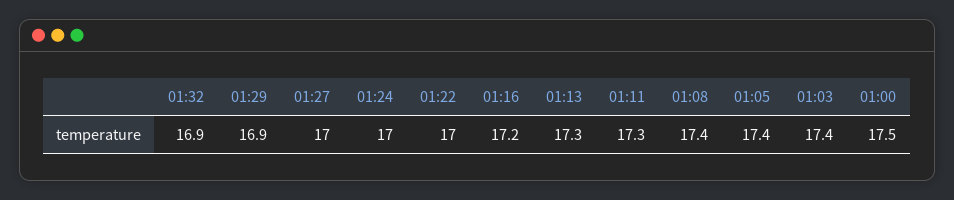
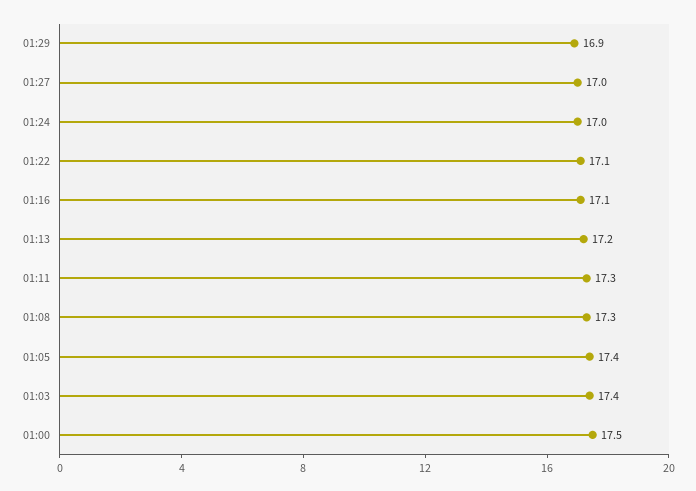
  {
-   "01:32": 16.9,
    "01:29": 16.9,
    "01:27": 17,
    "01:24": 17,
-   "01:22": 17,
+   "01:22": 17.1,
-   "01:16": 17.2,
+   "01:16": 17.1,
-   "01:13": 17.3,
+   "01:13": 17.2,
    "01:11": 17.3,
-   "01:08": 17.4,
+   "01:08": 17.3,
    "01:05": 17.4,
    "01:03": 17.4,
    "01:00": 17.5
  }

